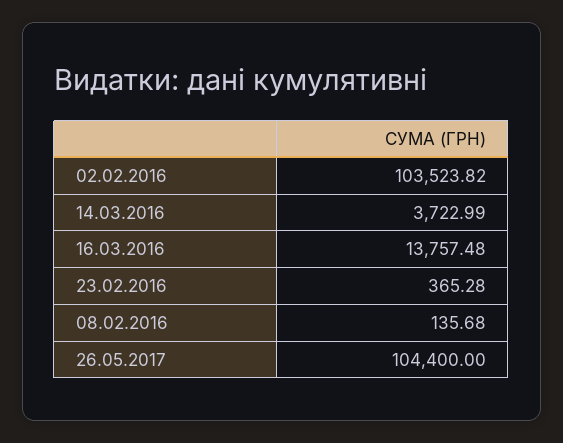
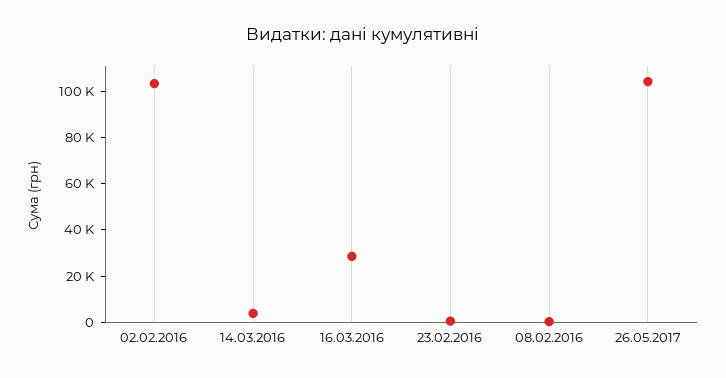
  {
    "02.02.2016": 103523.82,
    "14.03.2016": 3722.99,
-   "16.03.2016": 13757.48,
+   "16.03.2016": 30000,
    "23.02.2016": 365.28,
    "08.02.2016": 135.68,
    "26.05.2017": 104400
  }

